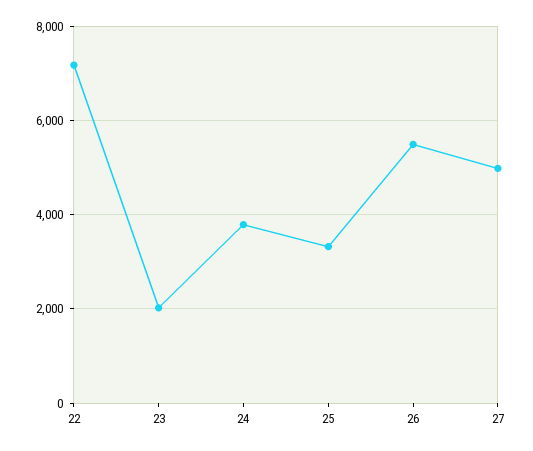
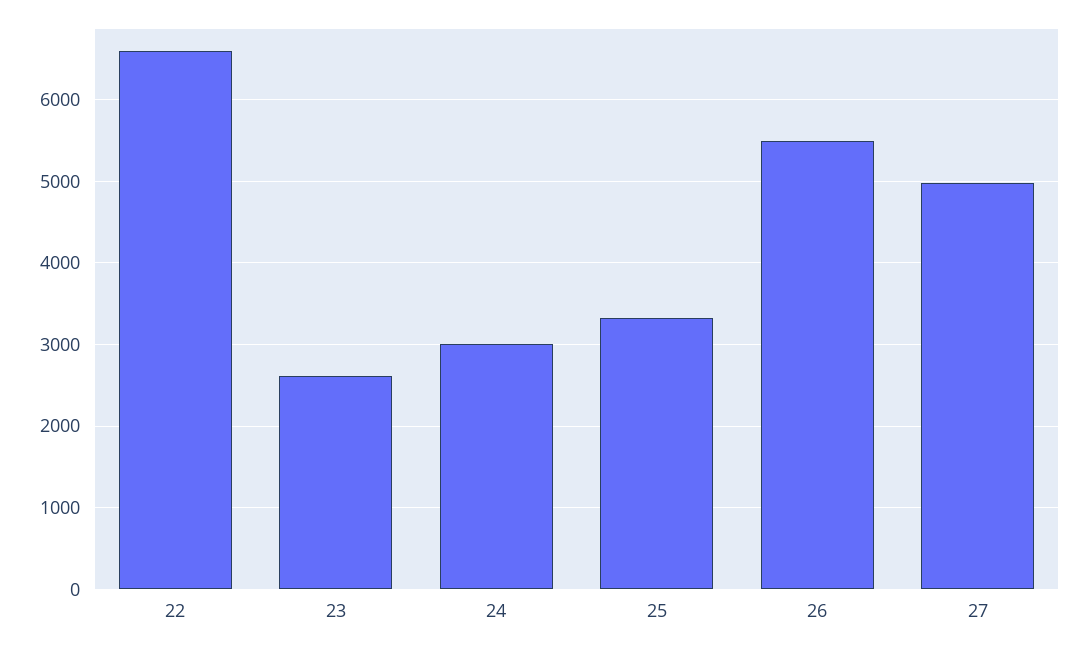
  {
-   "22": 7200,
+   "22": 6600,
-   "23": 2000,
+   "23": 2600,
-   "24": 3800,
+   "24": 3000,
    "25": 3300,
    "26": 5500,
    "27": 5000
  }

